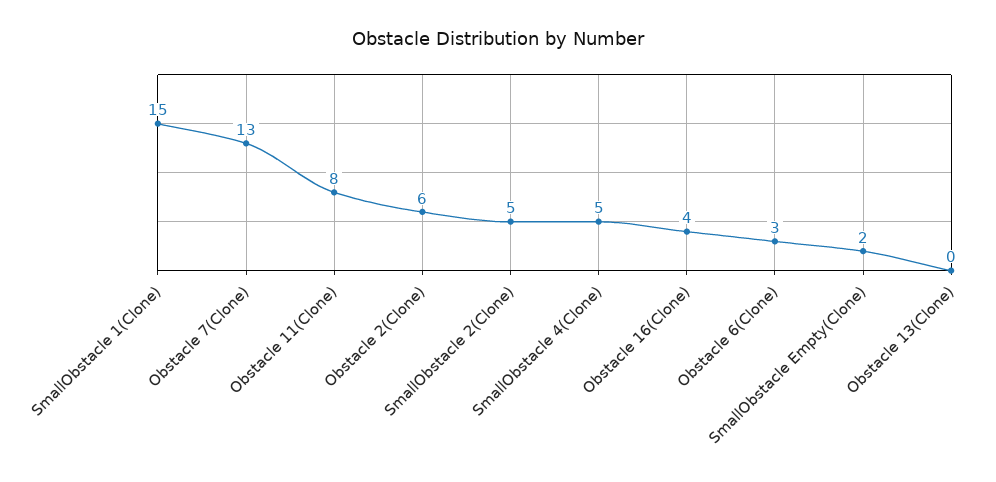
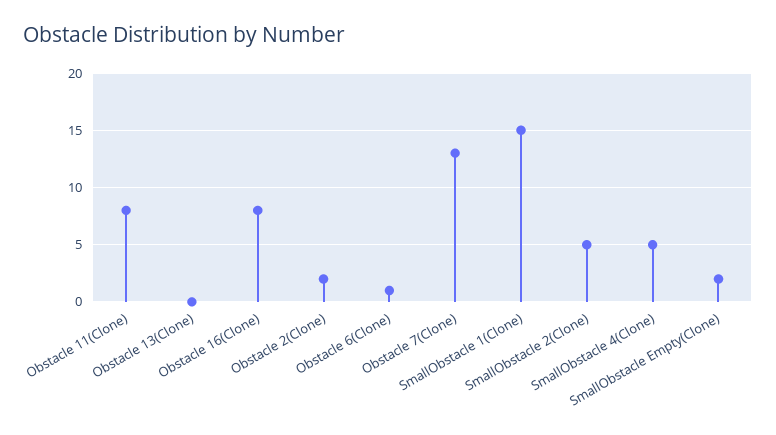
  {
    "SmallObstacle 1(Clone)": 15,
    "Obstacle 7(Clone)": 13,
    "Obstacle 11(Clone)": 8,
-   "Obstacle 2(Clone)": 6,
+   "Obstacle 2(Clone)": 2,
    "SmallObstacle 2(Clone)": 5,
    "SmallObstacle 4(Clone)": 5,
-   "Obstacle 16(Clone)": 4,
+   "Obstacle 16(Clone)": 8,
-   "Obstacle 6(Clone)": 3,
+   "Obstacle 6(Clone)": 1,
    "SmallObstacle Empty(Clone)": 2,
    "Obstacle 13(Clone)": 0
  }

